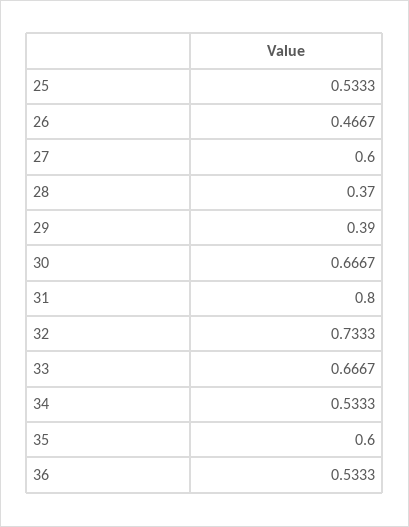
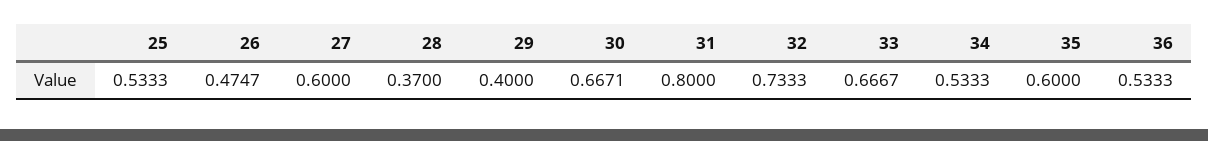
  {
    "25": 0.5333,
-   "26": 0.4667,
+   "26": 0.4747,
    "27": 0.6,
    "28": 0.37,
-   "29": 0.39,
+   "29": 0.4,
-   "30": 0.6667,
+   "30": 0.6671,
    "31": 0.8,
    "32": 0.7333,
    "33": 0.6667,
    "34": 0.5333,
    "35": 0.6,
    "36": 0.5333
  }

